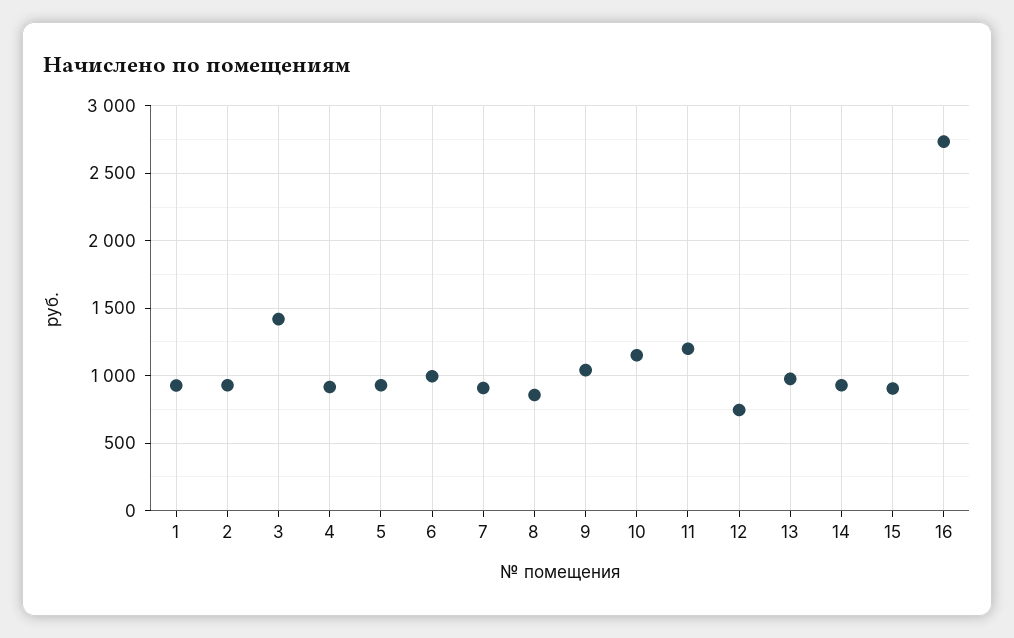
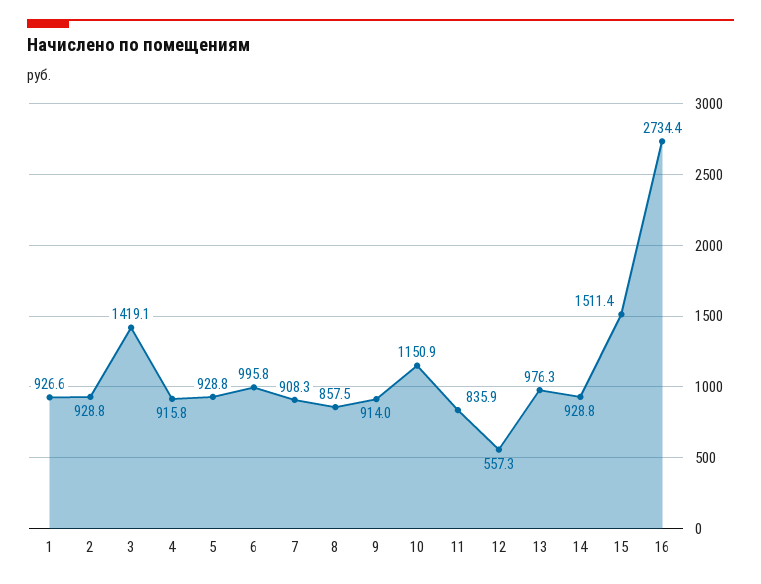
  {
    "1": 926.6,
    "2": 928.8,
    "3": 1419.1,
    "4": 915.8,
    "5": 928.8,
    "6": 995.8,
    "7": 908.3,
    "8": 857.5,
-   "9": 1050,
+   "9": 914,
    "10": 1150.9,
-   "11": 1200,
+   "11": 835.9,
-   "12": 750,
+   "12": 557.3,
    "13": 976.3,
    "14": 928.8,
-   "15": 900,
+   "15": 1511.4,
    "16": 2734.4
  }

